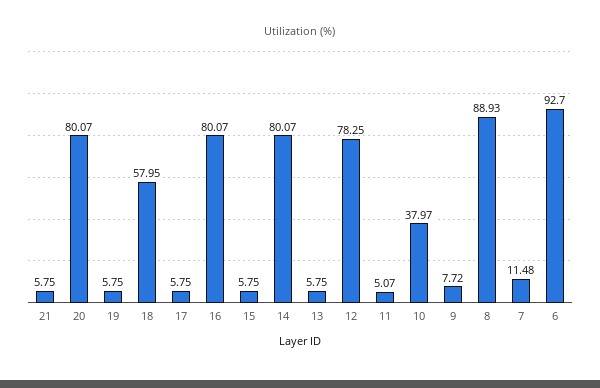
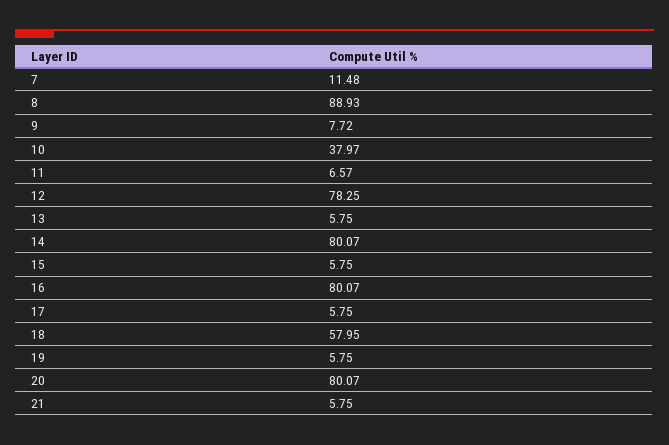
  {
    "21": 5.75,
    "20": 80.07,
    "19": 5.75,
    "18": 57.95,
    "17": 5.75,
    "16": 80.07,
    "15": 5.75,
    "14": 80.07,
    "13": 5.75,
    "12": 78.25,
-   "11": 5.07,
+   "11": 6.57,
    "10": 37.97,
    "9": 7.72,
    "8": 88.93,
-   "7": 11.48,
+   "7": 11.48
-   "6": 92.7
  }

